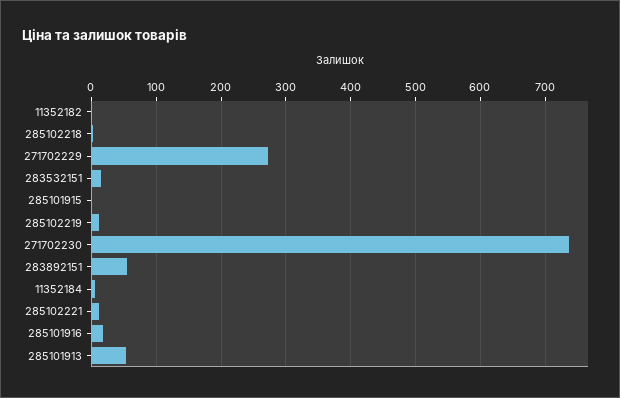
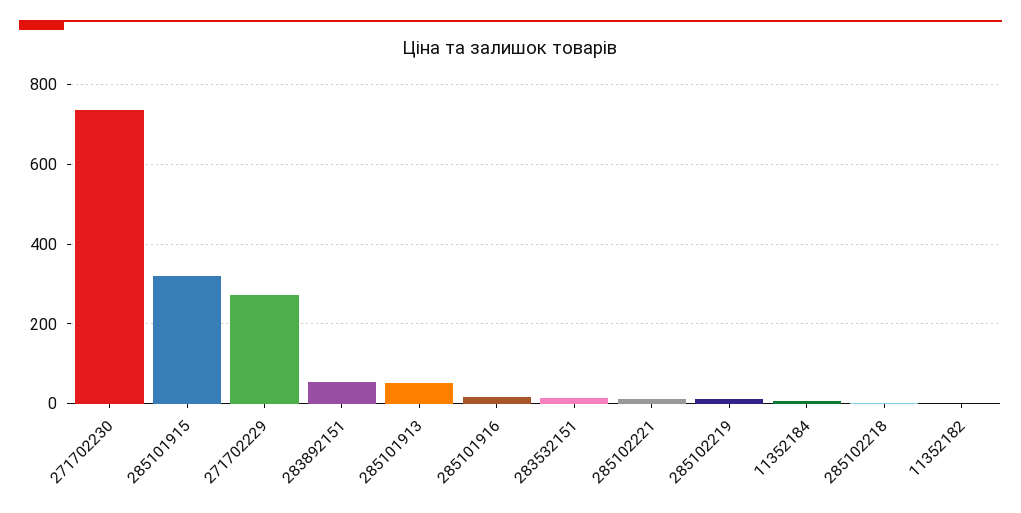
  {
    "11352182": 0,
    "285102218": 0,
    "271702229": 270,
    "283532151": 20,
-   "285101915": 0,
+   "285101915": 320,
    "285102219": 10,
    "271702230": 740,
    "283892151": 60,
    "11352184": 10,
    "285102221": 10,
    "285101916": 20,
    "285101913": 50
  }

